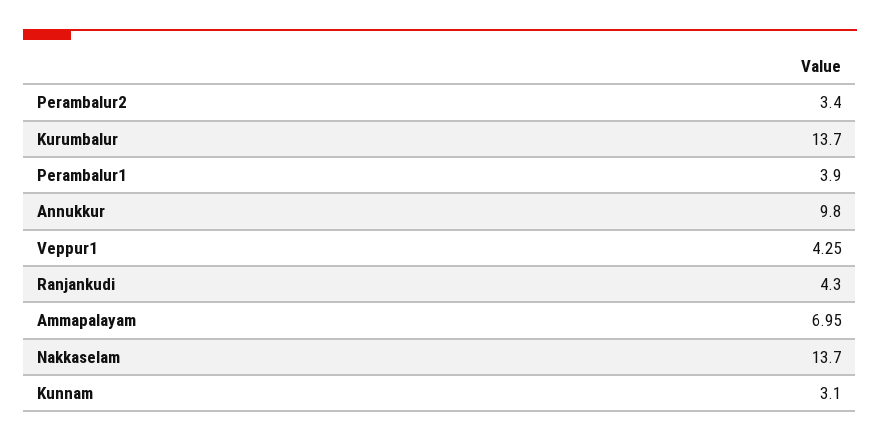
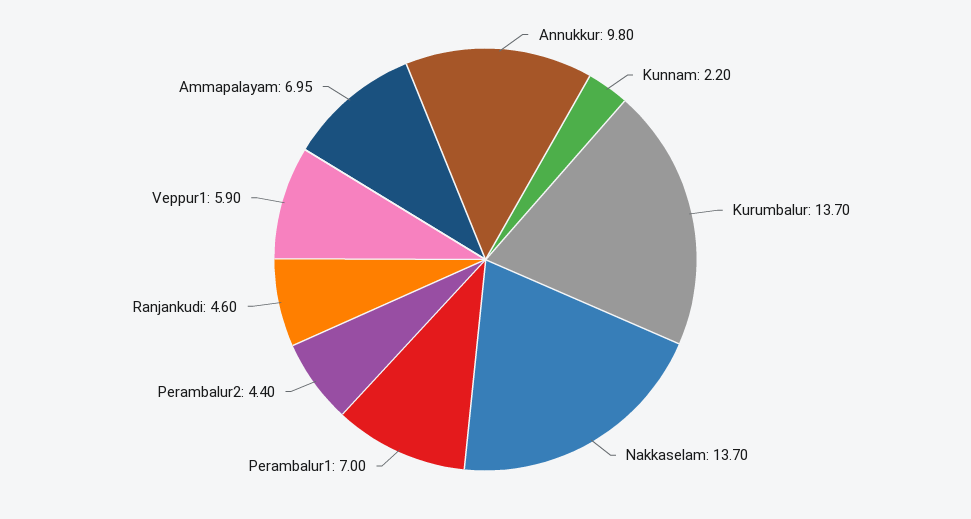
  {
-   "Perambalur2": 3.4,
+   "Perambalur2": 4.4,
    "Kurumbalur": 13.7,
-   "Perambalur1": 3.9,
+   "Perambalur1": 7,
    "Annukkur": 9.8,
-   "Veppur1": 4.25,
+   "Veppur1": 5.9,
-   "Ranjankudi": 4.3,
+   "Ranjankudi": 4.6,
    "Ammapalayam": 6.95,
    "Nakkaselam": 13.7,
-   "Kunnam": 3.1
+   "Kunnam": 2.2
  }

